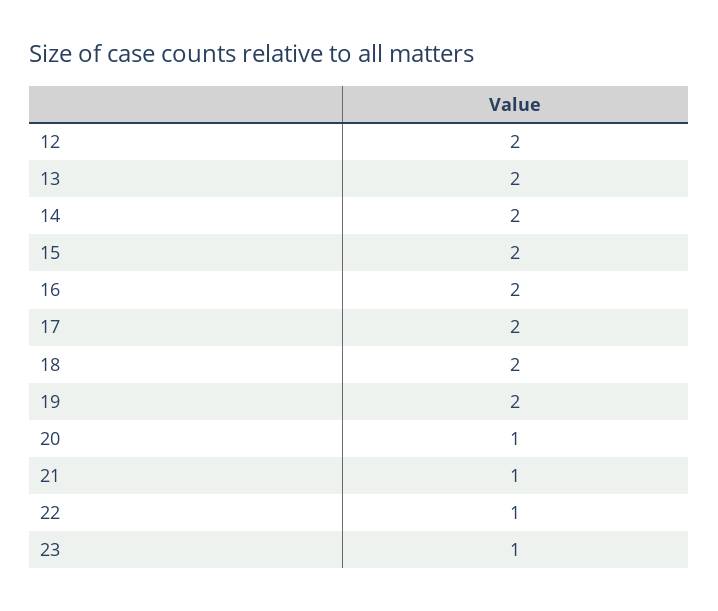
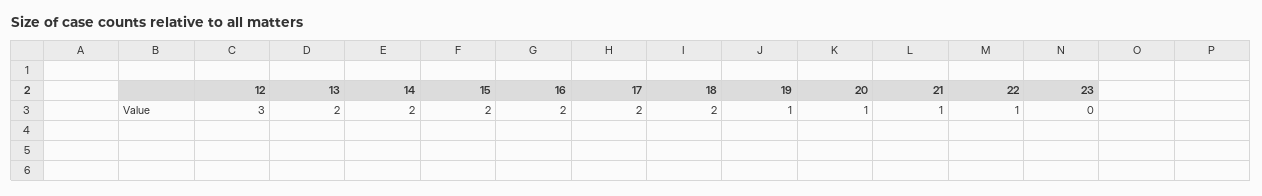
  {
-   "12": 2,
+   "12": 3,
    "13": 2,
    "14": 2,
    "15": 2,
    "16": 2,
    "17": 2,
    "18": 2,
-   "19": 2,
+   "19": 1,
    "20": 1,
    "21": 1,
    "22": 1,
-   "23": 1
+   "23": 0
  }

